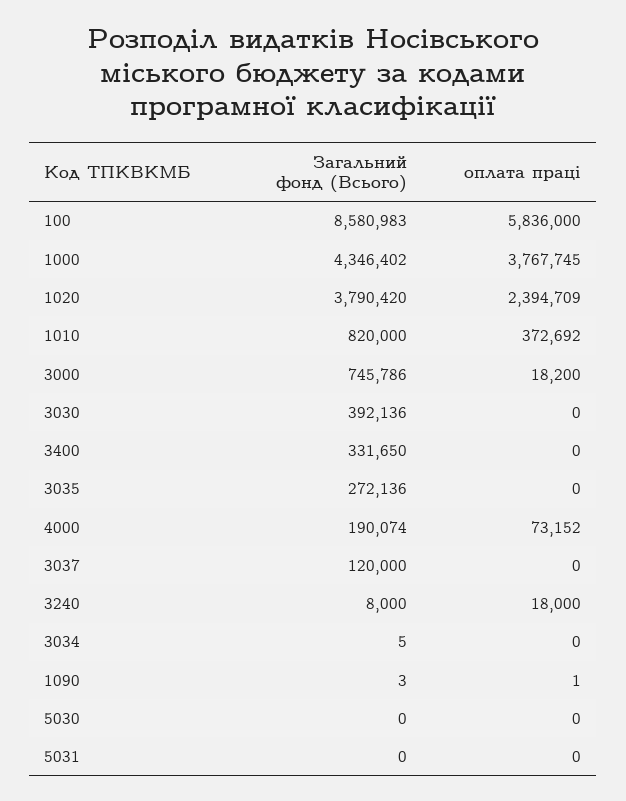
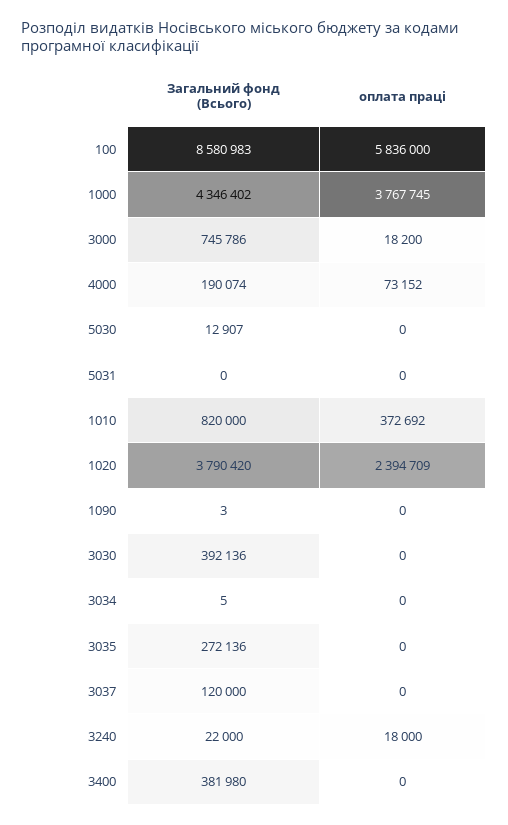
  {
    "Загальний фонд (Всього)": {
      "100": 8580983,
      "1000": 4346402,
      "1020": 3790420,
      "1010": 820000,
      "3000": 745786,
      "3030": 392136,
-     "3400": 331650,
+     "3400": 381980,
      "3035": 272136,
      "4000": 190074,
      "3037": 120000,
-     "3240": 8000,
+     "3240": 22000,
      "3034": 5,
      "1090": 3,
-     "5030": 0,
+     "5030": 12907,
      "5031": 0
    },
    "оплата праці": {
      "100": 5836000,
      "1000": 3767745,
      "1020": 2394709,
      "1010": 372692,
      "3000": 18200,
      "3030": 0,
      "3400": 0,
      "3035": 0,
      "4000": 73152,
      "3037": 0,
      "3240": 18000,
      "3034": 0,
-     "1090": 1,
+     "1090": 0,
      "5030": 0,
      "5031": 0
    }
  }

